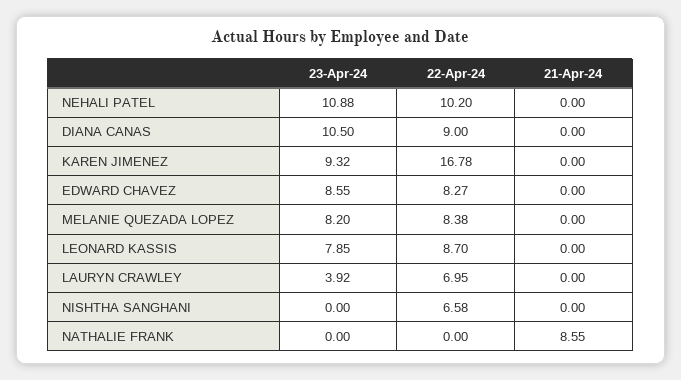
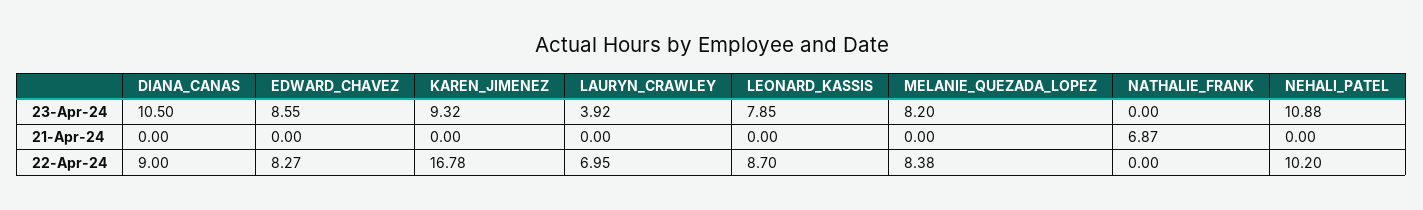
  {
    "23-Apr-24": {
      "NEHALI PATEL": 10.88,
      "DIANA CANAS": 10.5,
      "KAREN JIMENEZ": 9.32,
      "EDWARD CHAVEZ": 8.55,
      "MELANIE QUEZADA LOPEZ": 8.2,
      "LEONARD KASSIS": 7.85,
      "LAURYN CRAWLEY": 3.92,
-     "NISHTHA SANGHANI": 0,
      "NATHALIE FRANK": 0
    },
    "22-Apr-24": {
      "NEHALI PATEL": 10.2,
      "DIANA CANAS": 9,
      "KAREN JIMENEZ": 16.78,
      "EDWARD CHAVEZ": 8.27,
      "MELANIE QUEZADA LOPEZ": 8.38,
      "LEONARD KASSIS": 8.7,
      "LAURYN CRAWLEY": 6.95,
-     "NISHTHA SANGHANI": 6.58,
      "NATHALIE FRANK": 0
    },
    "21-Apr-24": {
      "NEHALI PATEL": 0,
      "DIANA CANAS": 0,
      "KAREN JIMENEZ": 0,
      "EDWARD CHAVEZ": 0,
      "MELANIE QUEZADA LOPEZ": 0,
      "LEONARD KASSIS": 0,
      "LAURYN CRAWLEY": 0,
-     "NISHTHA SANGHANI": 0,
-     "NATHALIE FRANK": 8.55
+     "NATHALIE FRANK": 6.87
    }
  }

